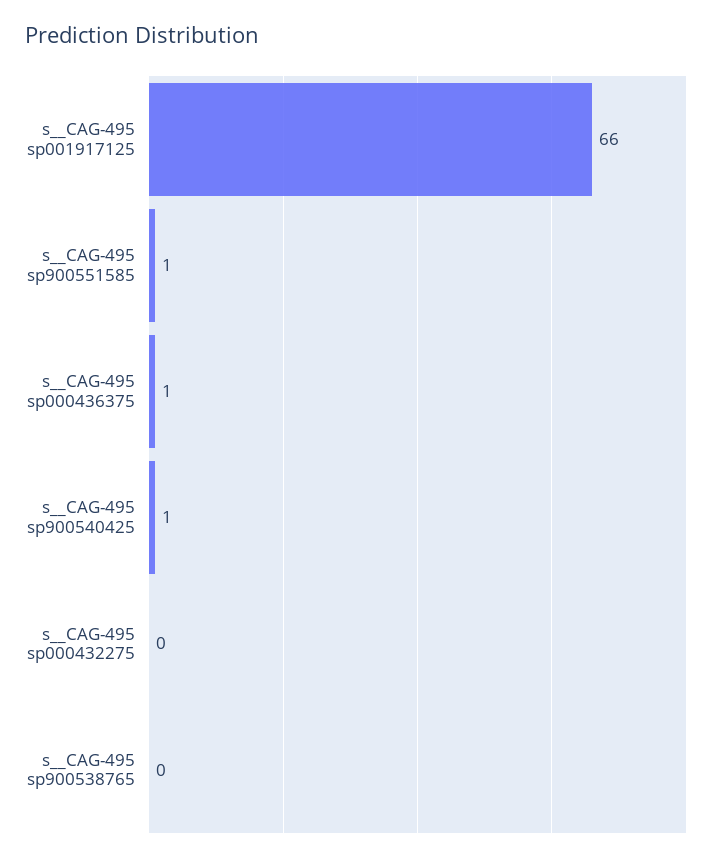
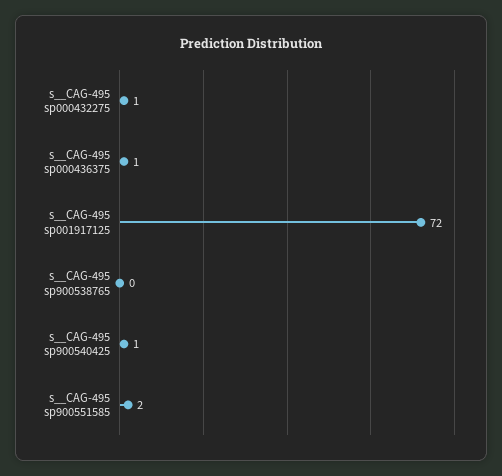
  {
-   "s__CAG-495 sp001917125": 66,
+   "s__CAG-495 sp001917125": 72,
-   "s__CAG-495 sp900551585": 1,
+   "s__CAG-495 sp900551585": 2,
    "s__CAG-495 sp000436375": 1,
    "s__CAG-495 sp900540425": 1,
-   "s__CAG-495 sp000432275": 0,
+   "s__CAG-495 sp000432275": 1,
    "s__CAG-495 sp900538765": 0
  }

